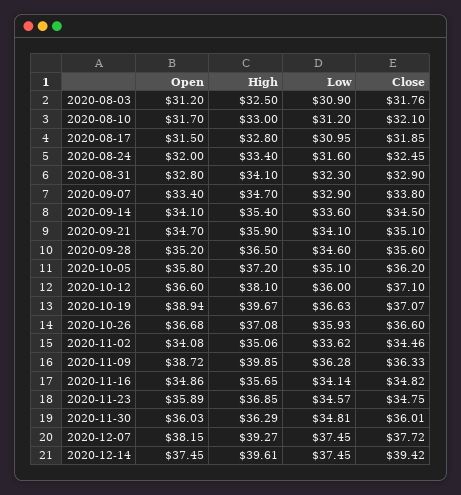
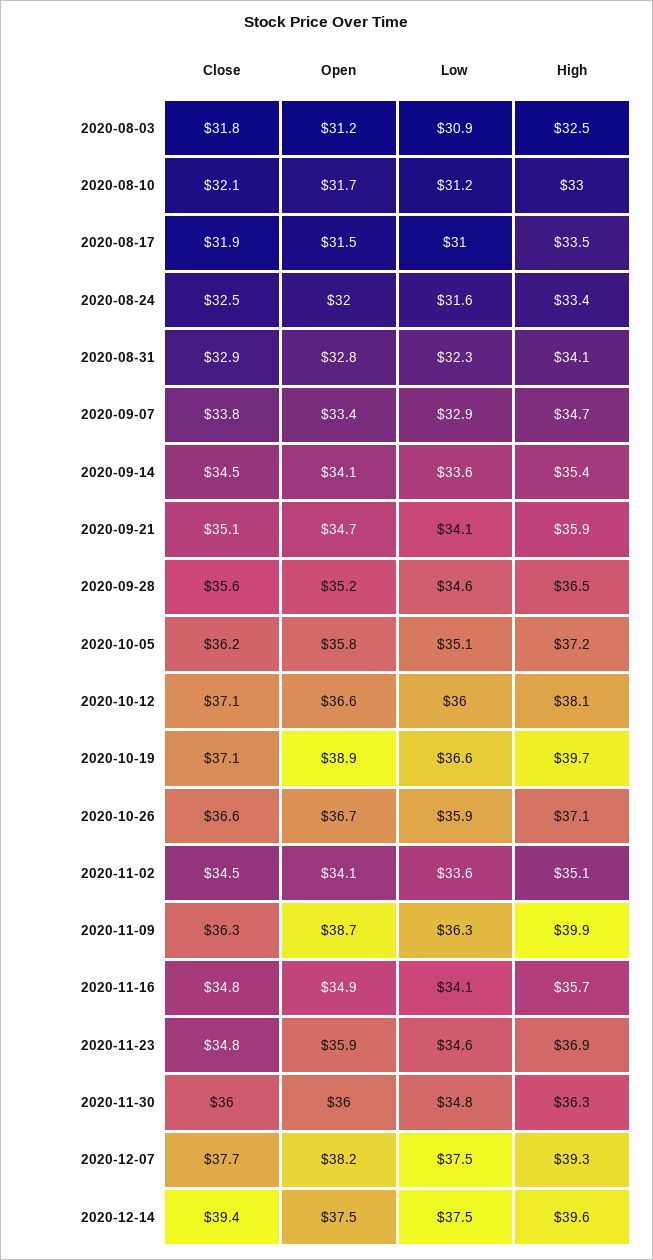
  {
    "Open": {
      "2020-08-03": 31.2,
      "2020-08-10": 31.7,
      "2020-08-17": 31.5,
      "2020-08-24": 32,
      "2020-08-31": 32.8,
      "2020-09-07": 33.4,
      "2020-09-14": 34.1,
      "2020-09-21": 34.7,
      "2020-09-28": 35.2,
      "2020-10-05": 35.8,
      "2020-10-12": 36.6,
      "2020-10-19": 38.94,
      "2020-10-26": 36.68,
      "2020-11-02": 34.08,
      "2020-11-09": 38.72,
      "2020-11-16": 34.86,
      "2020-11-23": 35.89,
      "2020-11-30": 36.03,
      "2020-12-07": 38.15,
      "2020-12-14": 37.45
    },
    "High": {
      "2020-08-03": 32.5,
      "2020-08-10": 33,
-     "2020-08-17": 32.8,
+     "2020-08-17": 33.5,
      "2020-08-24": 33.4,
      "2020-08-31": 34.1,
      "2020-09-07": 34.7,
      "2020-09-14": 35.4,
      "2020-09-21": 35.9,
      "2020-09-28": 36.5,
      "2020-10-05": 37.2,
      "2020-10-12": 38.1,
      "2020-10-19": 39.67,
      "2020-10-26": 37.08,
      "2020-11-02": 35.06,
      "2020-11-09": 39.85,
      "2020-11-16": 35.65,
      "2020-11-23": 36.85,
      "2020-11-30": 36.29,
      "2020-12-07": 39.27,
      "2020-12-14": 39.61
    },
    "Low": {
      "2020-08-03": 30.9,
      "2020-08-10": 31.2,
      "2020-08-17": 30.95,
      "2020-08-24": 31.6,
      "2020-08-31": 32.3,
      "2020-09-07": 32.9,
      "2020-09-14": 33.6,
      "2020-09-21": 34.1,
      "2020-09-28": 34.6,
      "2020-10-05": 35.1,
      "2020-10-12": 36,
      "2020-10-19": 36.63,
      "2020-10-26": 35.93,
      "2020-11-02": 33.62,
      "2020-11-09": 36.28,
      "2020-11-16": 34.14,
      "2020-11-23": 34.57,
      "2020-11-30": 34.81,
      "2020-12-07": 37.45,
      "2020-12-14": 37.45
    },
    "Close": {
      "2020-08-03": 31.76,
      "2020-08-10": 32.1,
      "2020-08-17": 31.85,
      "2020-08-24": 32.45,
      "2020-08-31": 32.9,
      "2020-09-07": 33.8,
      "2020-09-14": 34.5,
      "2020-09-21": 35.1,
      "2020-09-28": 35.6,
      "2020-10-05": 36.2,
      "2020-10-12": 37.1,
      "2020-10-19": 37.07,
      "2020-10-26": 36.6,
      "2020-11-02": 34.46,
      "2020-11-09": 36.33,
      "2020-11-16": 34.82,
      "2020-11-23": 34.75,
      "2020-11-30": 36.01,
      "2020-12-07": 37.72,
      "2020-12-14": 39.42
    }
  }

